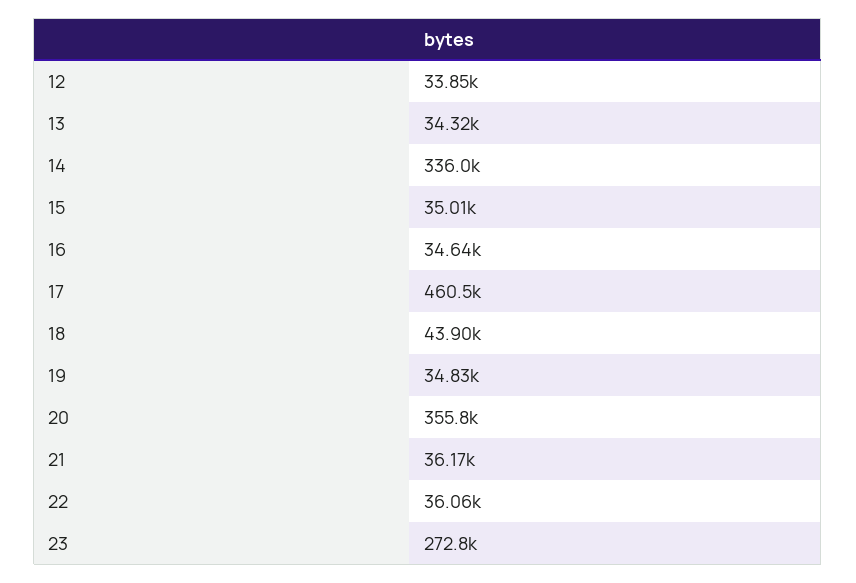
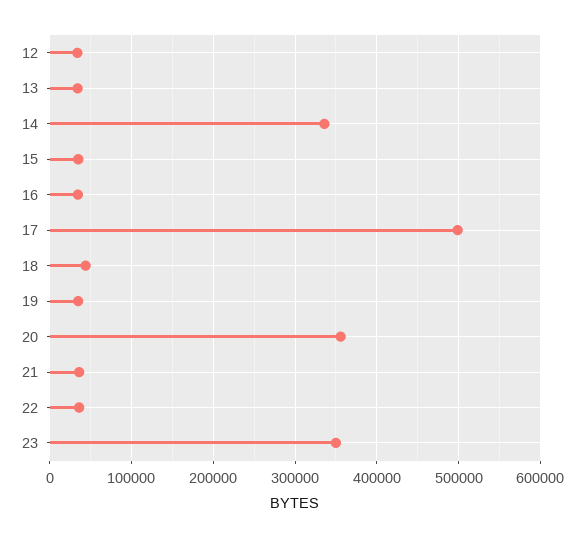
  {
    "12": 33850,
    "13": 34320,
    "14": 336000,
    "15": 35010,
    "16": 34640,
-   "17": 460500,
+   "17": 500000,
    "18": 43900,
    "19": 34830,
    "20": 355800,
    "21": 36170,
    "22": 36060,
-   "23": 272800
+   "23": 350000
  }

